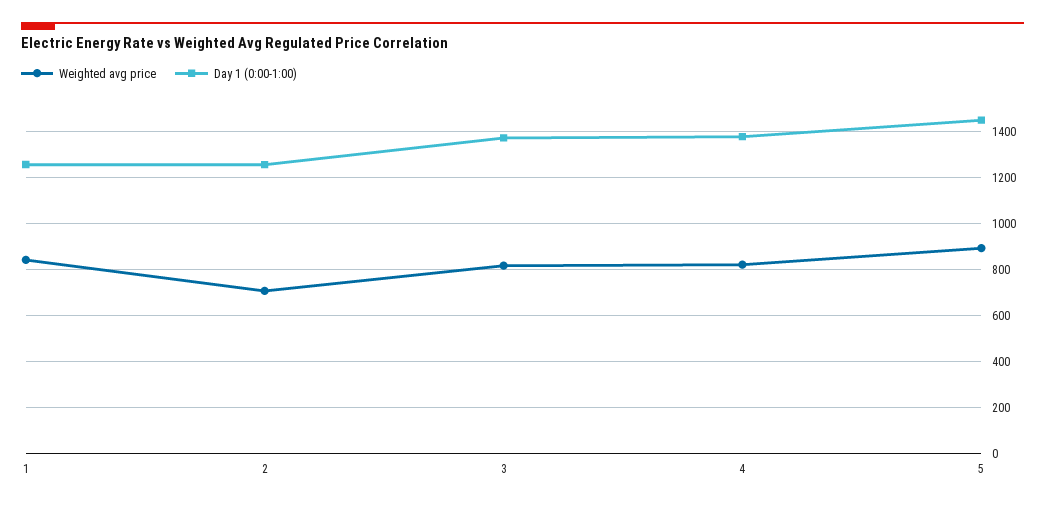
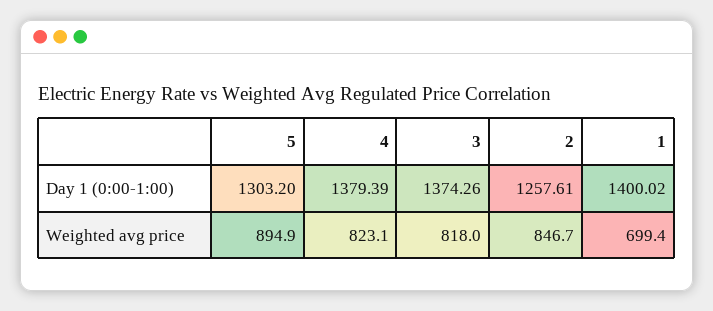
  {
    "Weighted avg price": {
-     "1": 850,
+     "1": 699.4,
-     "2": 700,
+     "2": 846.7,
      "3": 818,
      "4": 823.1,
      "5": 894.9
    },
    "Day 1 (0:00-1:00)": {
-     "1": 1250,
+     "1": 1400.02,
      "2": 1257.61,
      "3": 1374.26,
      "4": 1379.39,
-     "5": 1450
+     "5": 1303.2
    }
  }

